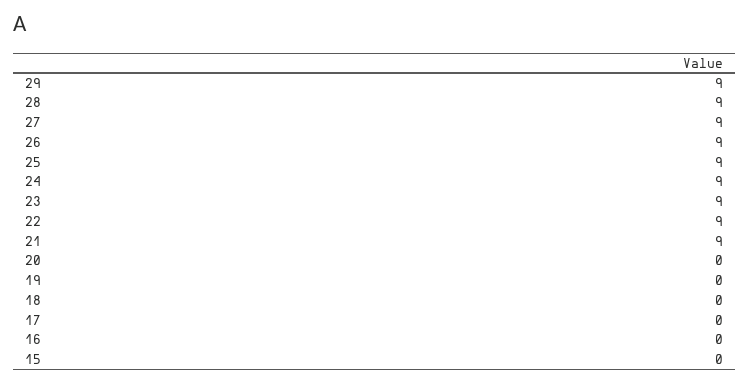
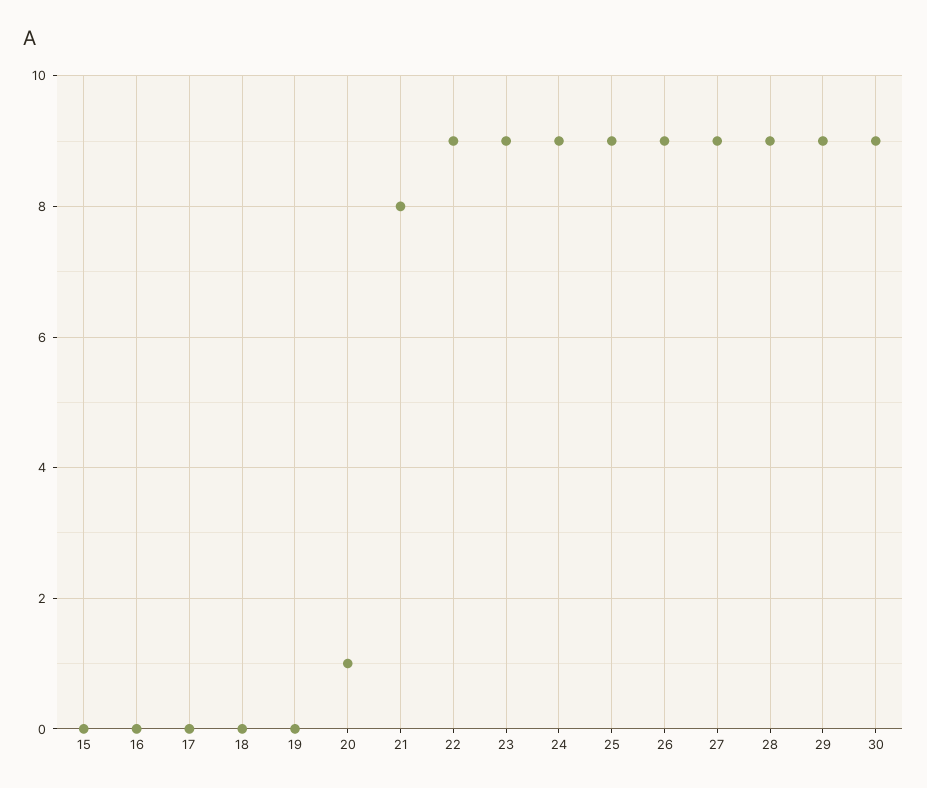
  {
    "29": 9,
    "28": 9,
    "27": 9,
    "26": 9,
    "25": 9,
    "24": 9,
    "23": 9,
    "22": 9,
-   "21": 9,
+   "21": 8,
-   "20": 0,
+   "20": 1,
    "19": 0,
    "18": 0,
    "17": 0,
    "16": 0,
-   "15": 0
+   "15": 0,
+   "30": 9
  }

